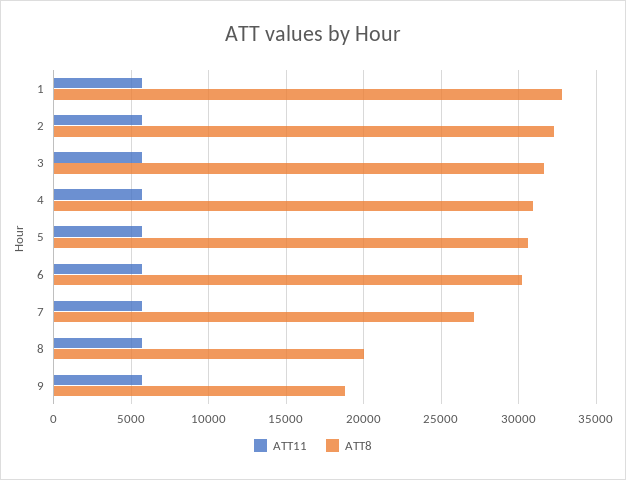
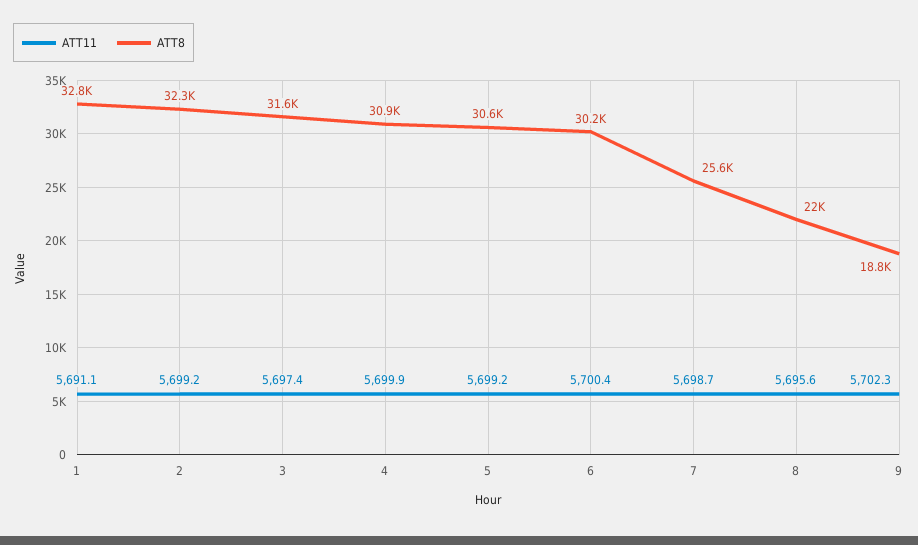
  {
    "ATT11": {
      "1": 5691.1,
      "2": 5699.2,
      "3": 5697.4,
      "4": 5699.9,
      "5": 5699.2,
      "6": 5700.4,
      "7": 5698.7,
      "8": 5695.6,
      "9": 5702.3
    },
    "ATT8": {
      "1": 32800,
      "2": 32300,
      "3": 31600,
      "4": 30900,
      "5": 30600,
      "6": 30200,
-     "7": 27000,
+     "7": 25600,
-     "8": 20000,
+     "8": 22000,
      "9": 18800
    }
  }

